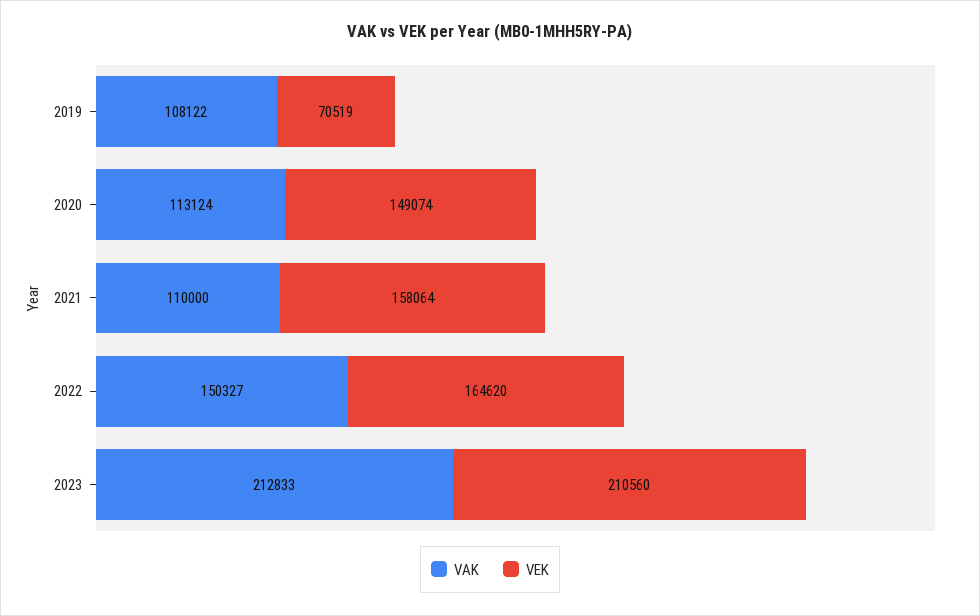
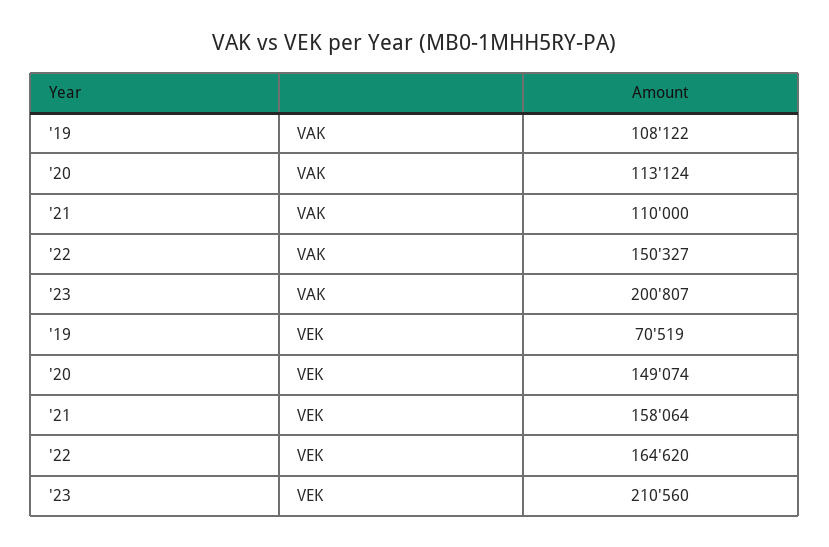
  {
    "VAK": {
      "2019": 108122,
      "2020": 113124,
      "2021": 110000,
      "2022": 150327,
-     "2023": 212833
+     "2023": 200807
    },
    "VEK": {
      "2019": 70519,
      "2020": 149074,
      "2021": 158064,
      "2022": 164620,
      "2023": 210560
    }
  }

